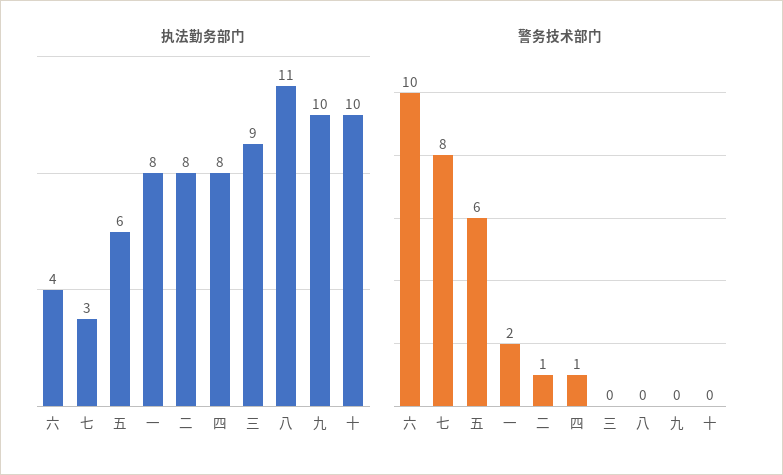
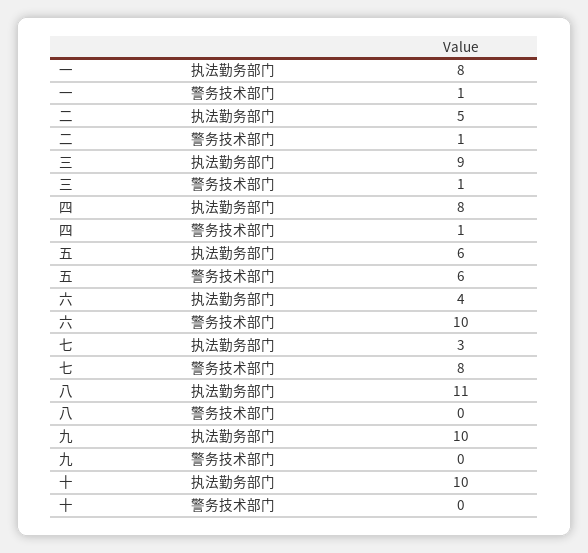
  {
    "执法勤务部门": {
      "六": 4,
      "七": 3,
      "五": 6,
      "一": 8,
-     "二": 8,
+     "二": 5,
      "四": 8,
      "三": 9,
      "八": 11,
      "九": 10,
      "十": 10
    },
    "警务技术部门": {
      "六": 10,
      "七": 8,
      "五": 6,
-     "一": 2,
+     "一": 1,
      "二": 1,
      "四": 1,
-     "三": 0,
+     "三": 1,
      "八": 0,
      "九": 0,
      "十": 0
    }
  }

